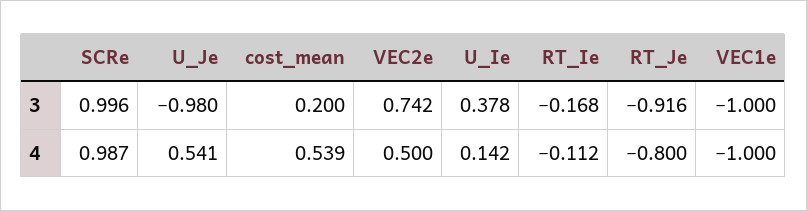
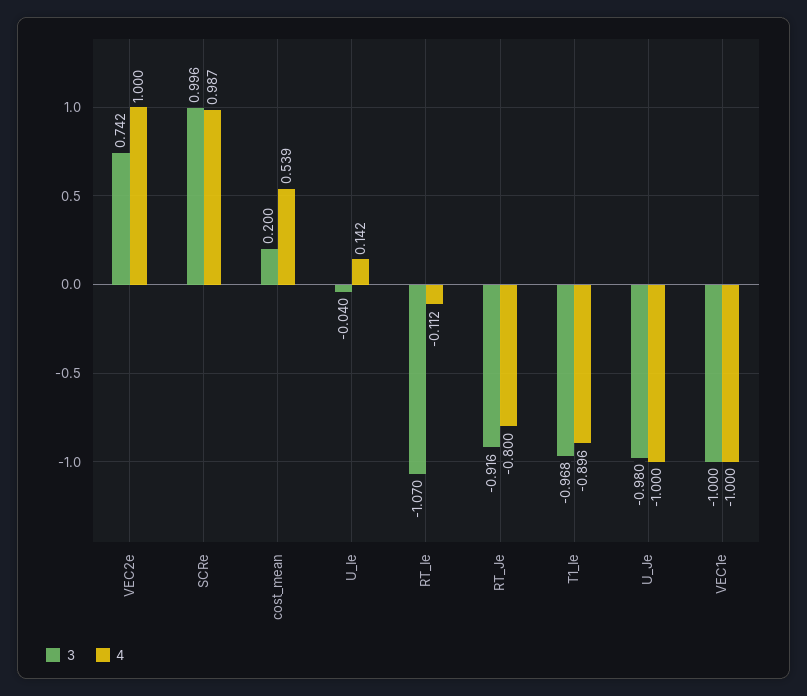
  {
    "3": {
      "SCRe": 0.996,
      "U_Je": -0.98,
      "cost_mean": 0.2,
      "VEC2e": 0.742,
-     "U_Ie": 0.378,
+     "U_Ie": -0.04,
-     "RT_Ie": -0.168,
+     "RT_Ie": -1.07,
      "RT_Je": -0.916,
-     "VEC1e": -1
+     "VEC1e": -1,
+     "T1_Ie": -0.968
    },
    "4": {
      "SCRe": 0.987,
-     "U_Je": 0.541,
+     "U_Je": -1,
      "cost_mean": 0.539,
-     "VEC2e": 0.5,
+     "VEC2e": 1,
      "U_Ie": 0.142,
      "RT_Ie": -0.112,
      "RT_Je": -0.8,
-     "VEC1e": -1
+     "VEC1e": -1,
+     "T1_Ie": -0.896
    }
  }

